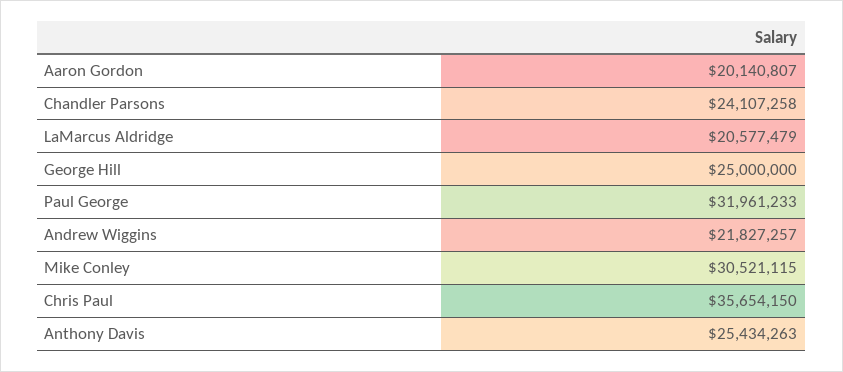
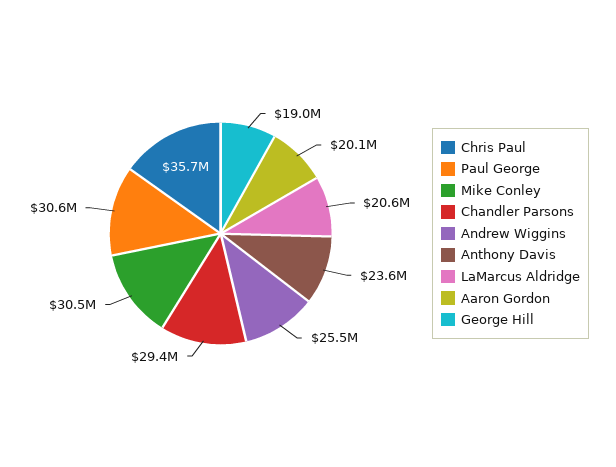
  {
    "Aaron Gordon": 20140807,
-   "Chandler Parsons": 24107258,
+   "Chandler Parsons": 29400000,
    "LaMarcus Aldridge": 20577479,
-   "George Hill": 25000000,
+   "George Hill": 19000000,
-   "Paul George": 31961233,
+   "Paul George": 30600000,
-   "Andrew Wiggins": 21827257,
+   "Andrew Wiggins": 25500000,
    "Mike Conley": 30521115,
    "Chris Paul": 35654150,
-   "Anthony Davis": 25434263
+   "Anthony Davis": 23600000
  }

